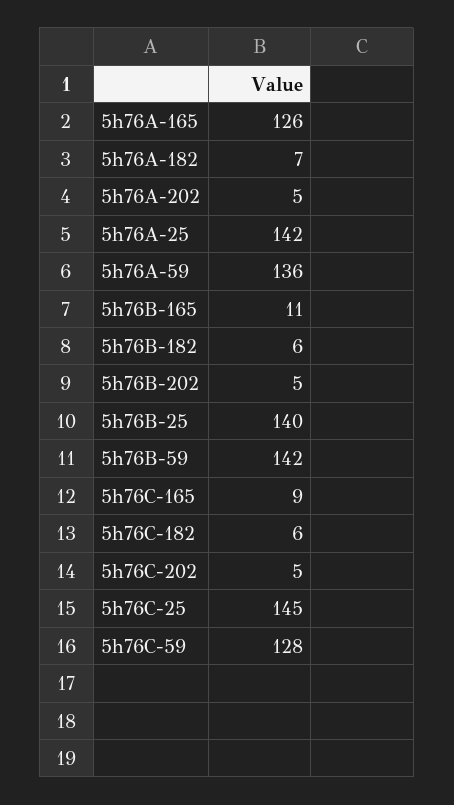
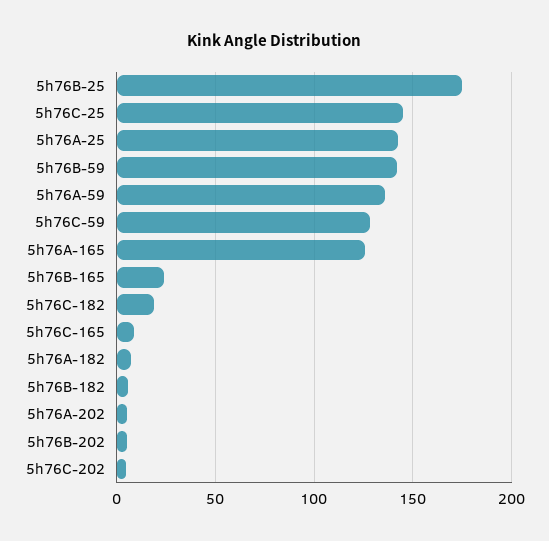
  {
    "5h76A-165": 126,
    "5h76A-182": 7,
    "5h76A-202": 5,
    "5h76A-25": 142,
    "5h76A-59": 136,
-   "5h76B-165": 11,
+   "5h76B-165": 25,
    "5h76B-182": 6,
    "5h76B-202": 5,
-   "5h76B-25": 140,
+   "5h76B-25": 175,
    "5h76B-59": 142,
    "5h76C-165": 9,
-   "5h76C-182": 6,
+   "5h76C-182": 20,
    "5h76C-202": 5,
    "5h76C-25": 145,
    "5h76C-59": 128
  }

